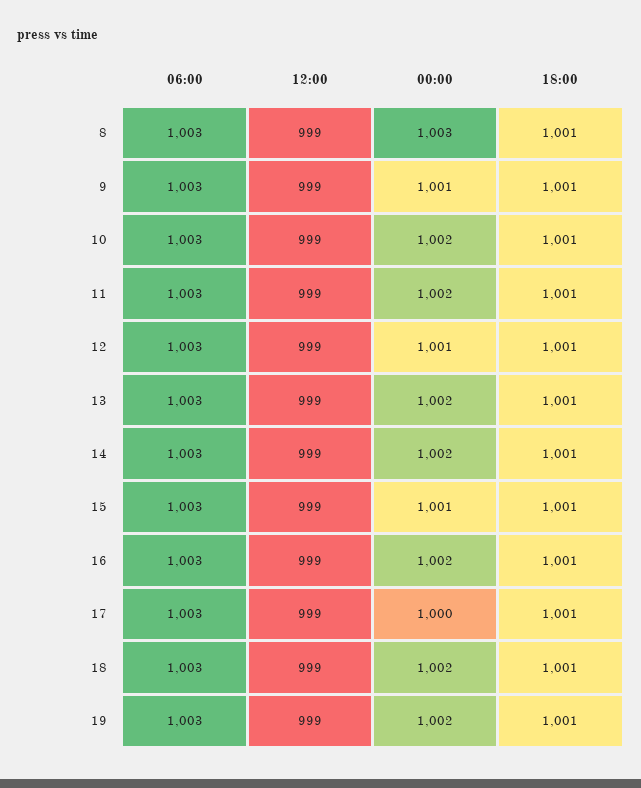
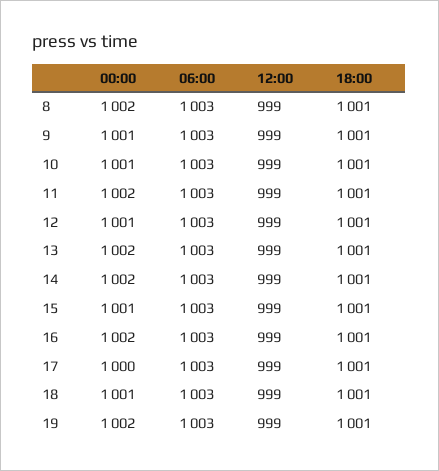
  {
    "06:00": {
      "8": 1003,
      "9": 1003,
      "10": 1003,
      "11": 1003,
      "12": 1003,
      "13": 1003,
      "14": 1003,
      "15": 1003,
      "16": 1003,
      "17": 1003,
      "18": 1003,
      "19": 1003
    },
    "12:00": {
      "8": 999,
      "9": 999,
      "10": 999,
      "11": 999,
      "12": 999,
      "13": 999,
      "14": 999,
      "15": 999,
      "16": 999,
      "17": 999,
      "18": 999,
      "19": 999
    },
    "00:00": {
-     "8": 1003,
+     "8": 1002,
      "9": 1001,
-     "10": 1002,
+     "10": 1001,
      "11": 1002,
      "12": 1001,
      "13": 1002,
      "14": 1002,
      "15": 1001,
      "16": 1002,
      "17": 1000,
-     "18": 1002,
+     "18": 1001,
      "19": 1002
    },
    "18:00": {
      "8": 1001,
      "9": 1001,
      "10": 1001,
      "11": 1001,
      "12": 1001,
      "13": 1001,
      "14": 1001,
      "15": 1001,
      "16": 1001,
      "17": 1001,
      "18": 1001,
      "19": 1001
    }
  }

